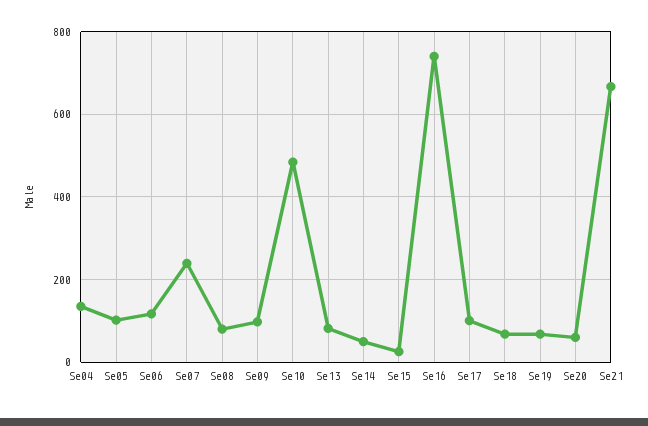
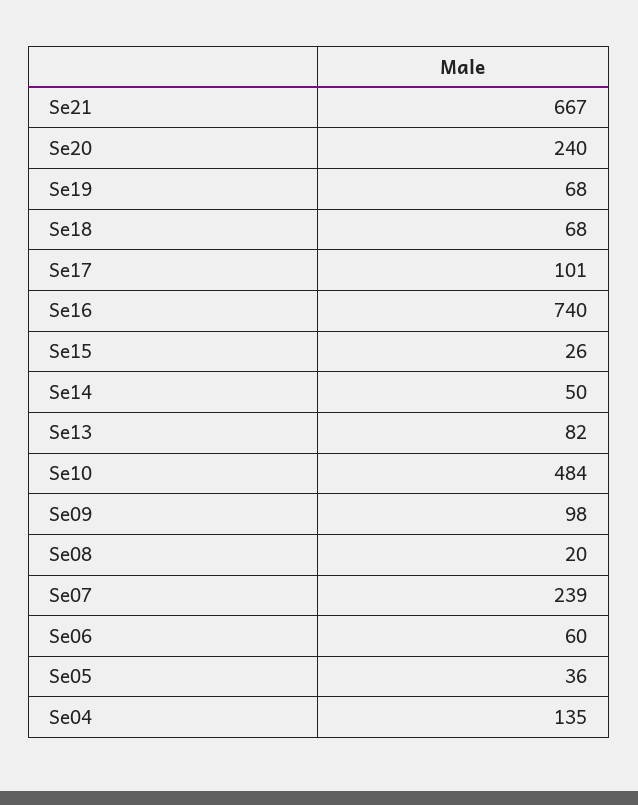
  {
    "Se04": 135,
-   "Se05": 100,
+   "Se05": 36,
-   "Se06": 120,
+   "Se06": 60,
    "Se07": 239,
-   "Se08": 80,
+   "Se08": 20,
    "Se09": 98,
    "Se10": 484,
    "Se13": 82,
    "Se14": 50,
    "Se15": 26,
    "Se16": 740,
    "Se17": 101,
    "Se18": 68,
    "Se19": 68,
-   "Se20": 60,
+   "Se20": 240,
    "Se21": 667
  }

